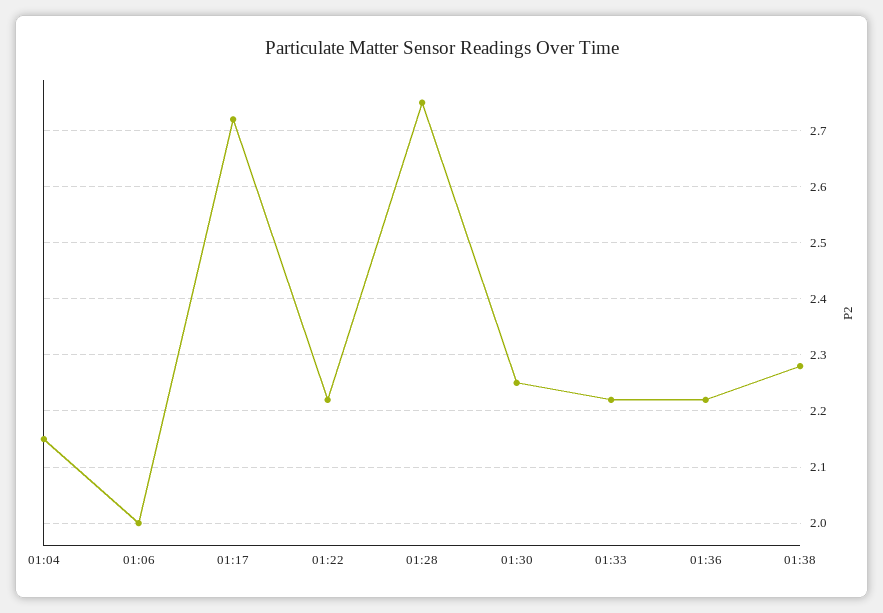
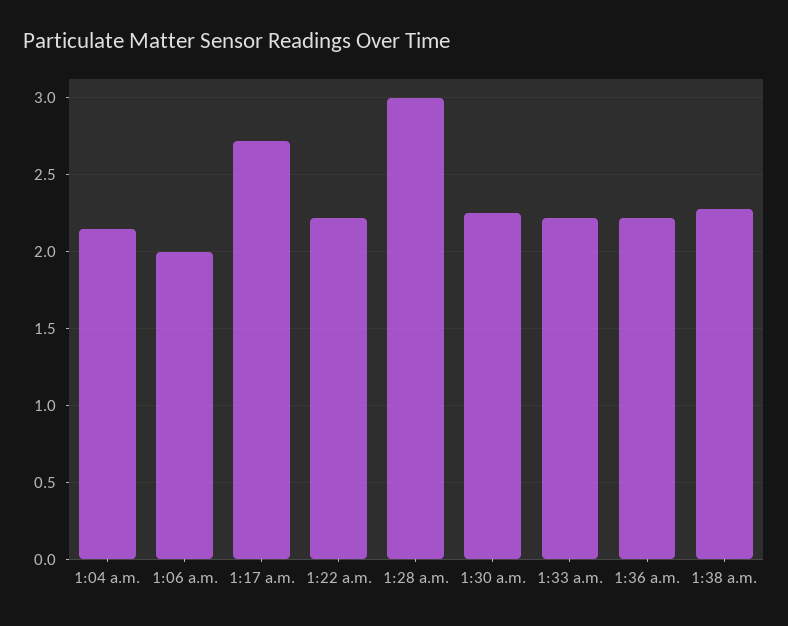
  {
    "01:04": 2.15,
    "01:06": 2,
    "01:17": 2.7,
    "01:22": 2.2,
-   "01:28": 2.75,
+   "01:28": 3,
    "01:30": 2.25,
    "01:33": 2.2,
    "01:36": 2.2,
    "01:38": 2.3
  }

